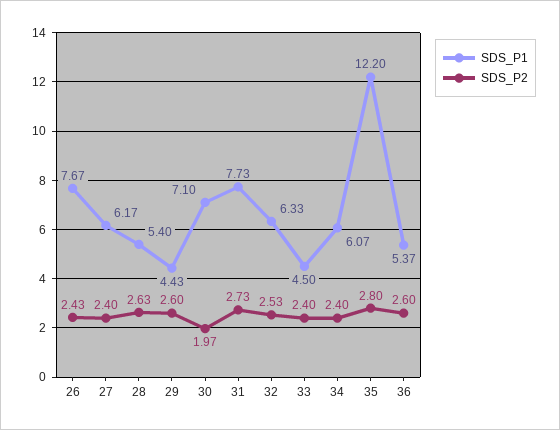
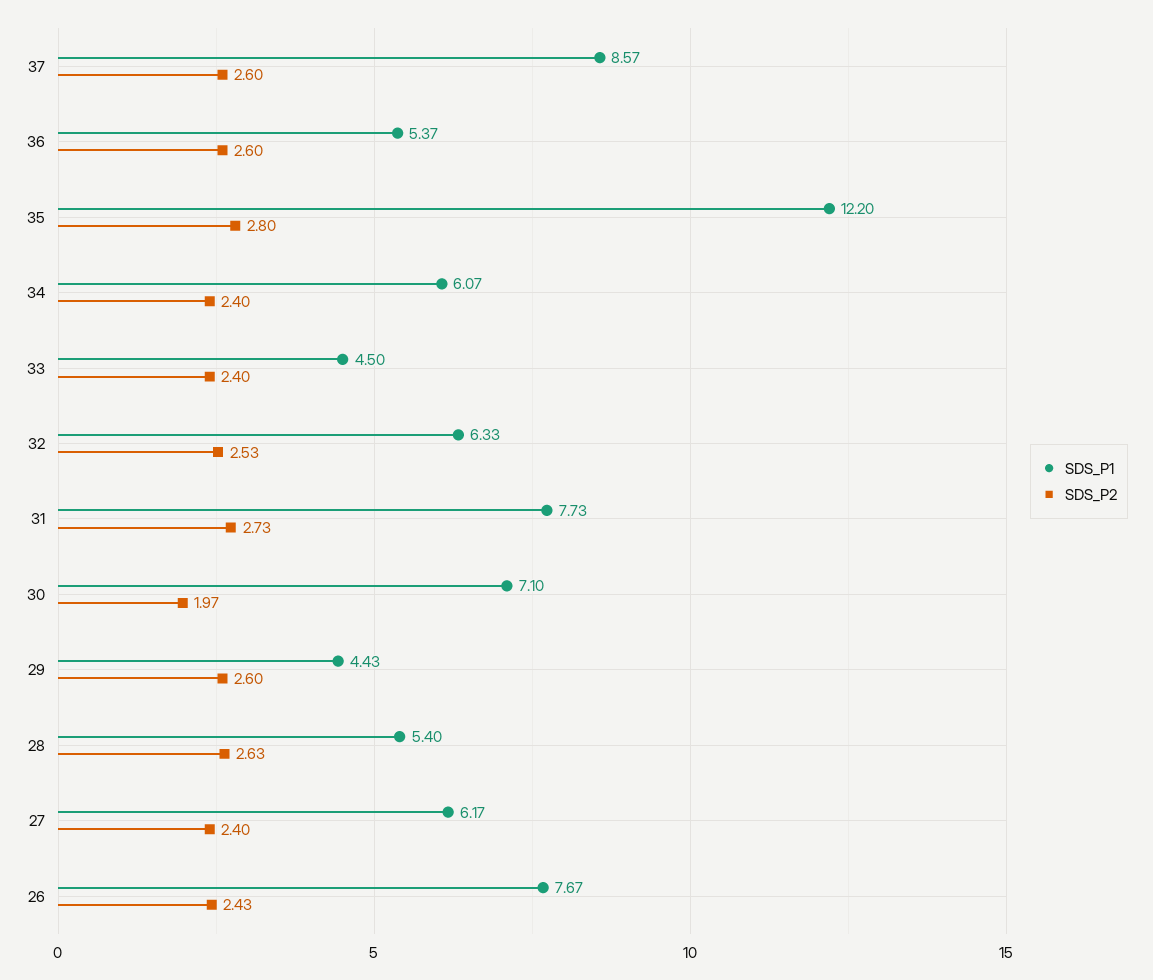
  {
    "SDS_P1": {
      "26": 7.67,
      "27": 6.17,
      "28": 5.4,
      "29": 4.43,
      "30": 7.1,
      "31": 7.73,
      "32": 6.33,
      "33": 4.5,
      "34": 6.07,
      "35": 12.2,
-     "36": 5.37
+     "36": 5.37,
+     "37": 8.57
    },
    "SDS_P2": {
      "26": 2.43,
      "27": 2.4,
      "28": 2.63,
      "29": 2.6,
      "30": 1.97,
      "31": 2.73,
      "32": 2.53,
      "33": 2.4,
      "34": 2.4,
      "35": 2.8,
-     "36": 2.6
+     "36": 2.6,
+     "37": 2.6
    }
  }

